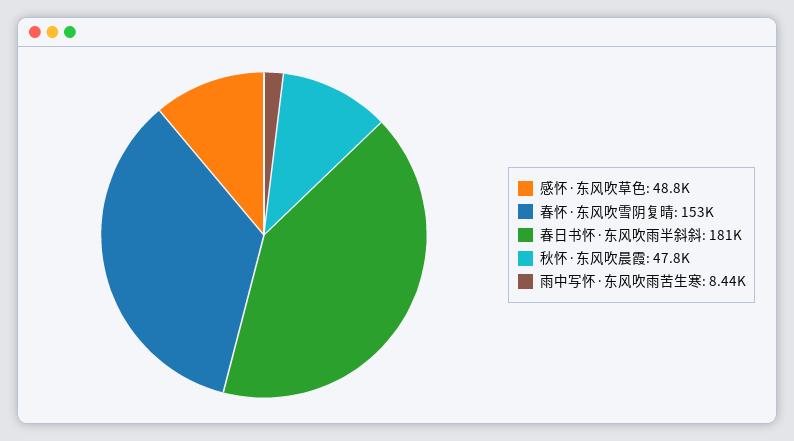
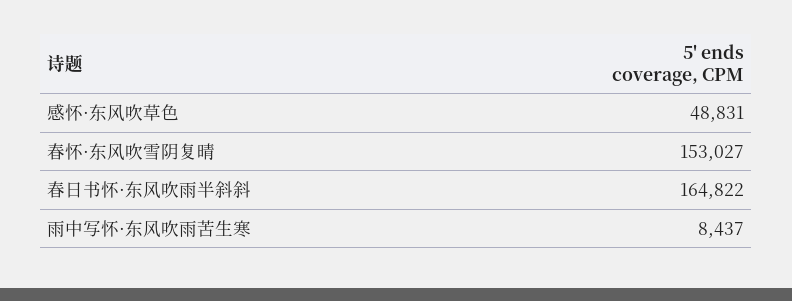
  {
    "感怀·东风吹草色": 48831,
    "春怀·东风吹雪阴复晴": 153027,
-   "春日书怀·东风吹雨半斜斜": 181000,
+   "春日书怀·东风吹雨半斜斜": 164822,
-   "秋怀·东风吹晨霞": 47800,
    "雨中写怀·东风吹雨苦生寒": 8437
  }

